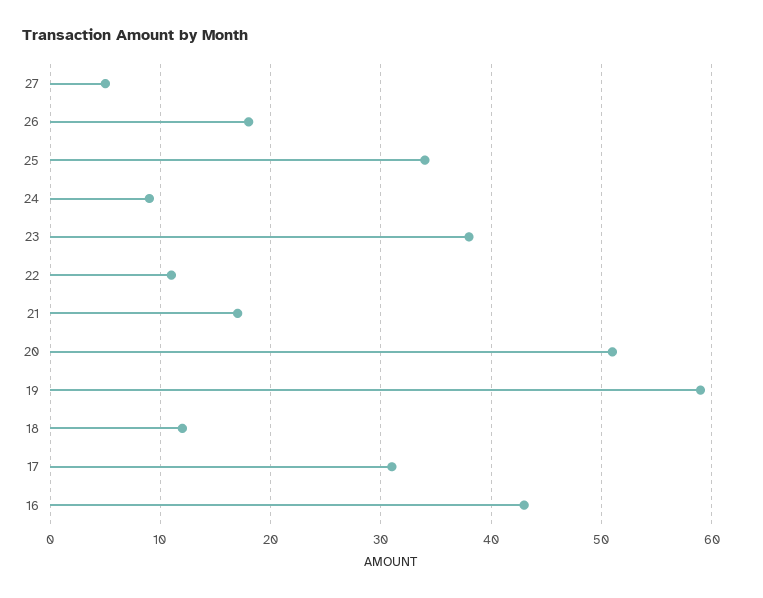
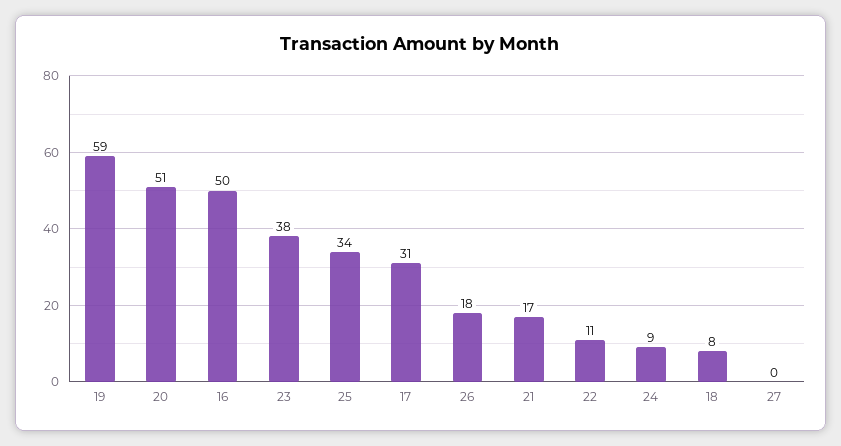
  {
-   "27": 5,
+   "27": 0,
    "26": 18,
    "25": 34,
    "24": 9,
    "23": 38,
    "22": 11,
    "21": 17,
    "20": 51,
    "19": 59,
-   "18": 12,
+   "18": 8,
    "17": 31,
-   "16": 43
+   "16": 50
  }

